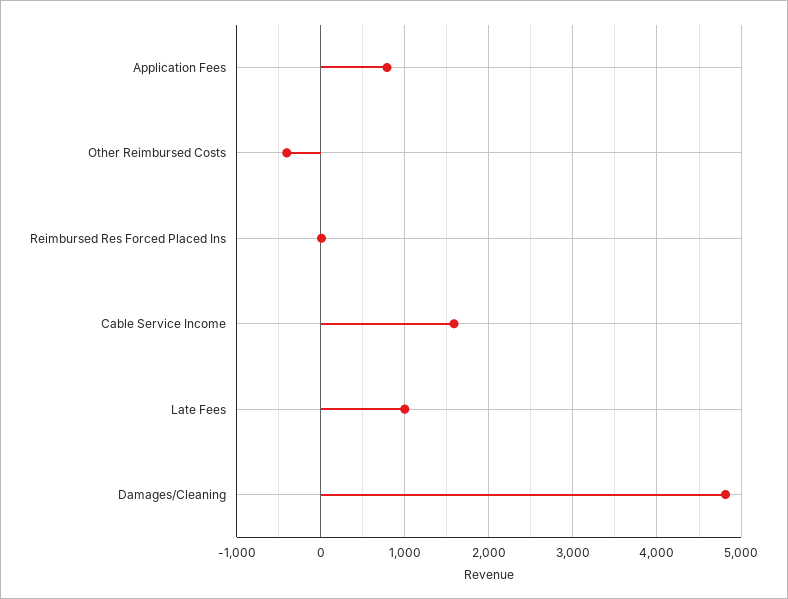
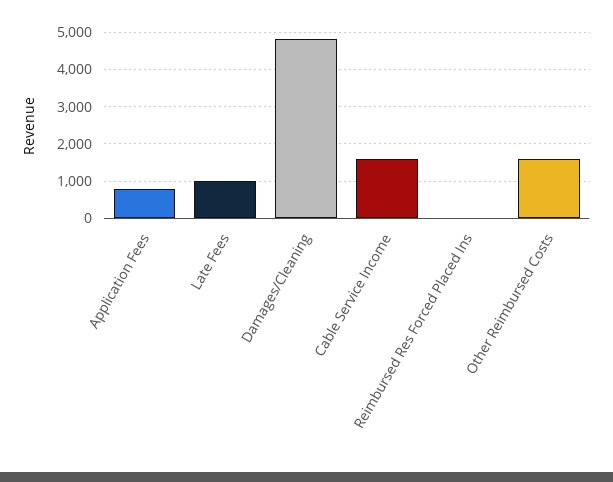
  {
    "Application Fees": 800,
-   "Other Reimbursed Costs": -400,
+   "Other Reimbursed Costs": 1600,
    "Reimbursed Res Forced Placed Ins": 0,
    "Cable Service Income": 1600,
    "Late Fees": 1000,
    "Damages/Cleaning": 4800
  }

